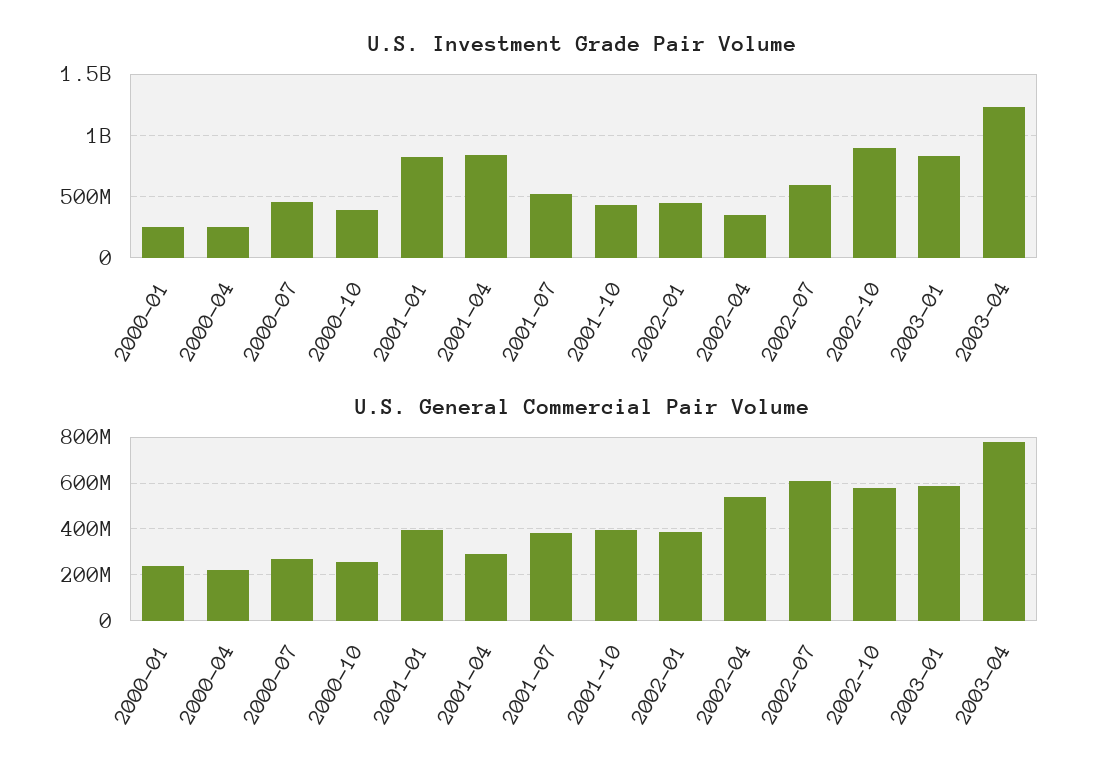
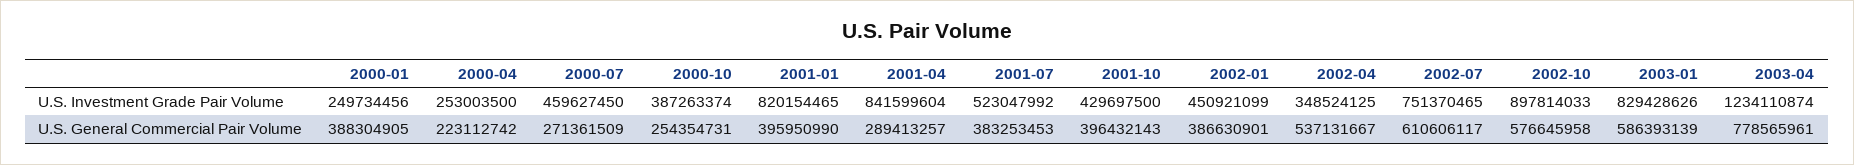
  {
    "U.S. Investment Grade Pair Volume": {
      "2000-01": 249734456,
      "2000-04": 253003500,
      "2000-07": 459627450,
      "2000-10": 387263374,
      "2001-01": 820154465,
      "2001-04": 841599604,
      "2001-07": 523047992,
      "2001-10": 429697500,
      "2002-01": 450921099,
      "2002-04": 348524125,
-     "2002-07": 600000000,
+     "2002-07": 751370465,
      "2002-10": 897814033,
      "2003-01": 829428626,
      "2003-04": 1234110874
    },
    "U.S. General Commercial Pair Volume": {
-     "2000-01": 250000000,
+     "2000-01": 388304905,
      "2000-04": 223112742,
      "2000-07": 271361509,
      "2000-10": 254354731,
      "2001-01": 395950990,
      "2001-04": 289413257,
      "2001-07": 383253453,
      "2001-10": 396432143,
      "2002-01": 386630901,
      "2002-04": 537131667,
      "2002-07": 610606117,
      "2002-10": 576645958,
      "2003-01": 586393139,
      "2003-04": 778565961
    }
  }

